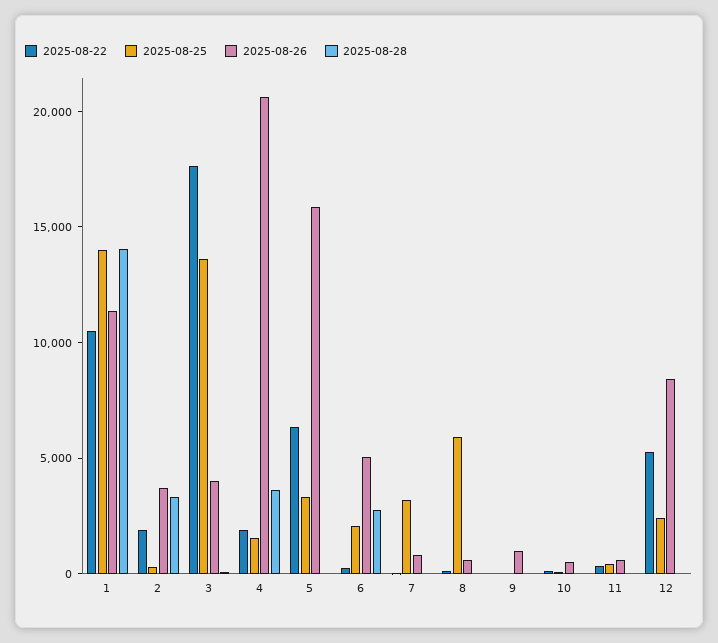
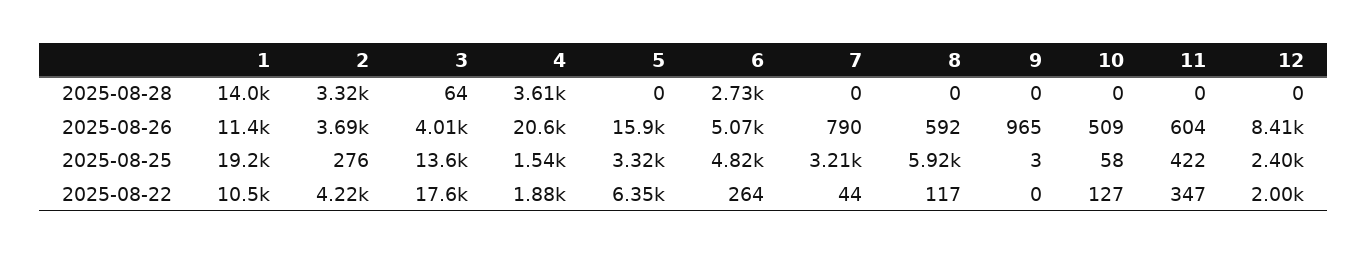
  {
    "2025-08-22": {
      "1": 10500,
-     "2": 2000,
+     "2": 4220,
      "3": 17600,
      "4": 1880,
      "5": 6350,
      "6": 264,
      "7": 44,
      "8": 117,
      "9": 0,
      "10": 127,
      "11": 347,
-     "12": 5000
+     "12": 2000
    },
    "2025-08-25": {
-     "1": 14000,
+     "1": 19200,
      "2": 276,
      "3": 13600,
      "4": 1540,
      "5": 3320,
-     "6": 2000,
+     "6": 4820,
      "7": 3210,
      "8": 5920,
      "9": 3,
      "10": 58,
      "11": 422,
      "12": 2400
    },
    "2025-08-26": {
      "1": 11400,
      "2": 3690,
      "3": 4010,
      "4": 20600,
      "5": 15900,
      "6": 5070,
      "7": 790,
      "8": 592,
      "9": 965,
      "10": 509,
      "11": 604,
      "12": 8410
    },
    "2025-08-28": {
      "1": 14000,
      "2": 3320,
      "3": 64,
      "4": 3610,
      "5": 0,
      "6": 2730,
      "7": 0,
      "8": 0,
      "9": 0,
      "10": 0,
      "11": 0,
      "12": 0
    }
  }

